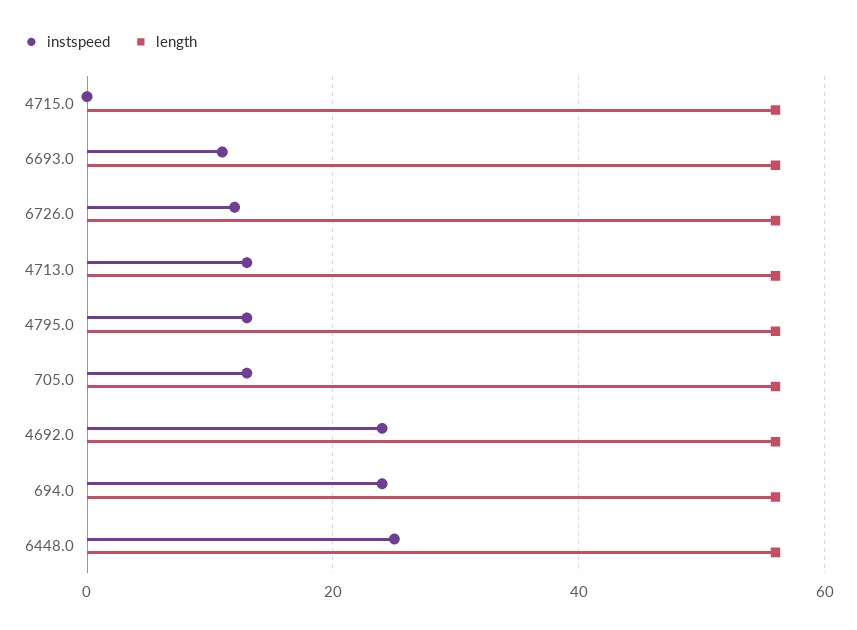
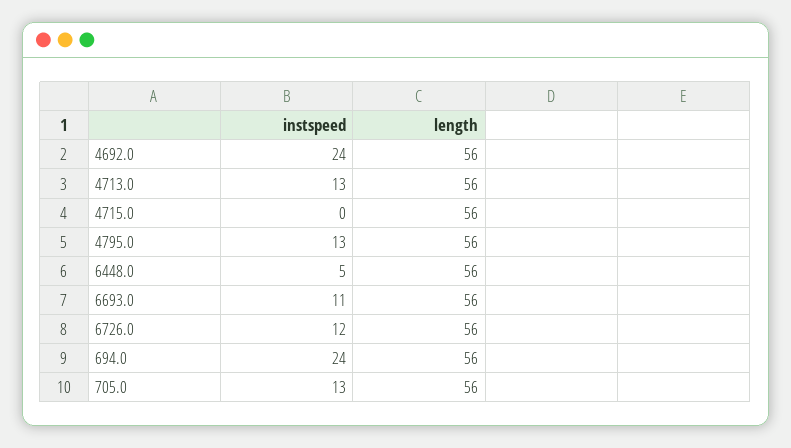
  {
    "instspeed": {
      "4715.0": 0,
      "6693.0": 11,
      "6726.0": 12,
      "4713.0": 13,
      "4795.0": 13,
      "705.0": 13,
      "4692.0": 24,
      "694.0": 24,
-     "6448.0": 25
+     "6448.0": 5
    },
    "length": {
      "4715.0": 56,
      "6693.0": 56,
      "6726.0": 56,
      "4713.0": 56,
      "4795.0": 56,
      "705.0": 56,
      "4692.0": 56,
      "694.0": 56,
      "6448.0": 56
    }
  }

